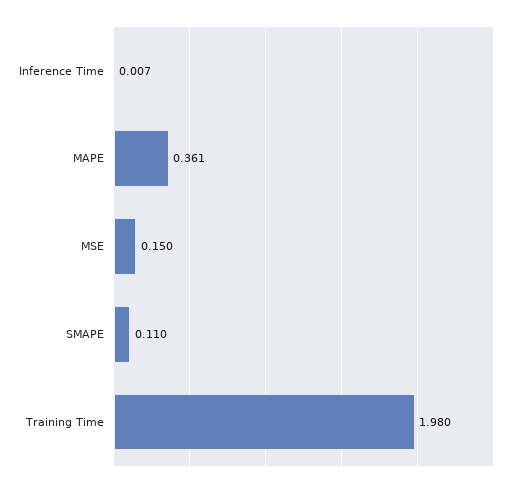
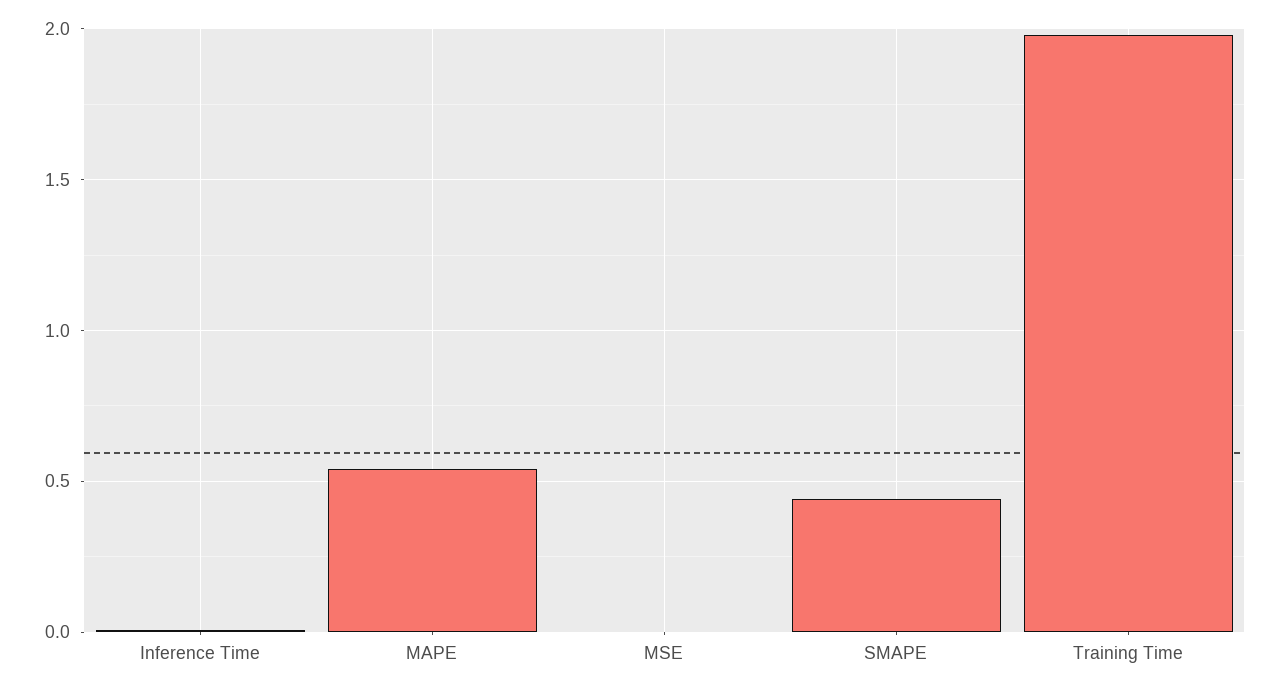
  {
    "Inference Time": 0.007,
-   "MAPE": 0.361,
+   "MAPE": 0.55,
-   "MSE": 0.15,
+   "MSE": 0,
-   "SMAPE": 0.11,
+   "SMAPE": 0.45,
    "Training Time": 1.98
  }

